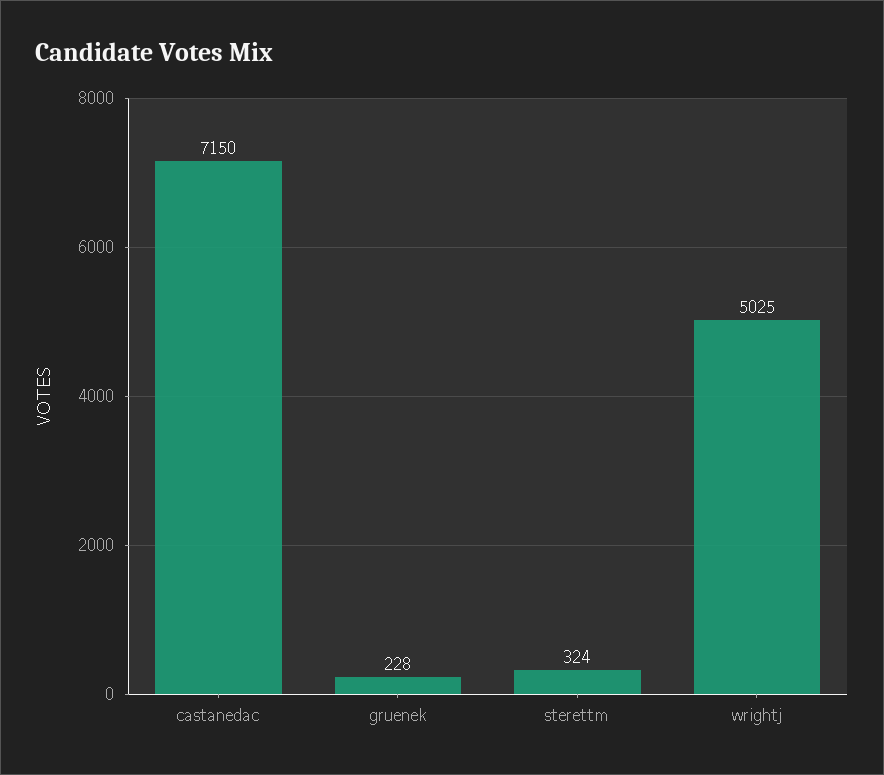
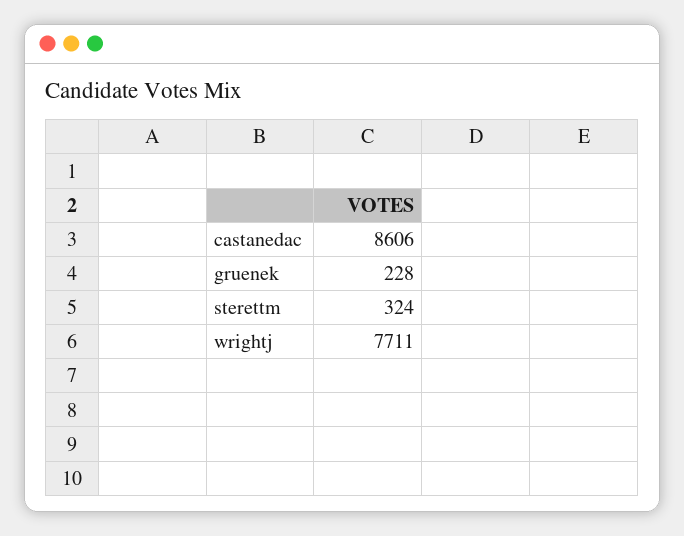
  {
-   "castanedac": 7150,
+   "castanedac": 8606,
    "gruenek": 228,
    "sterettm": 324,
-   "wrightj": 5025
+   "wrightj": 7711
  }

